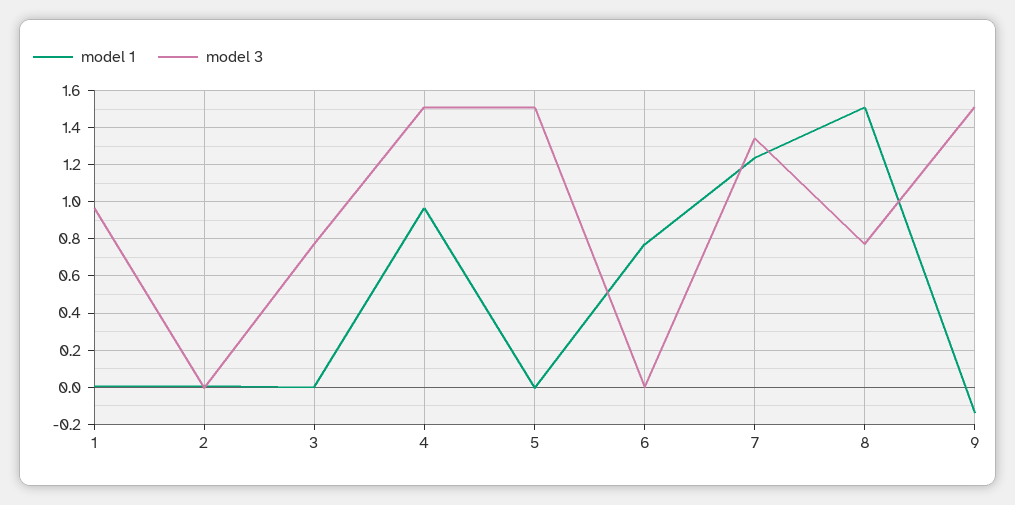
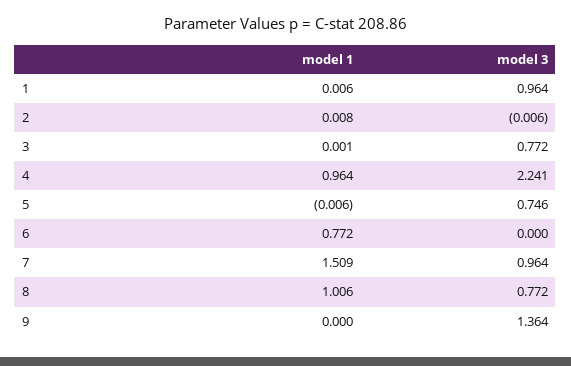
  {
    "model 1": {
      "1": 0.006,
      "2": 0.008,
      "3": 0.001,
      "4": 0.964,
      "5": -0.006,
      "6": 0.772,
-     "7": 1.25,
+     "7": 1.509,
-     "8": 1.5,
+     "8": 1.006,
-     "9": -0.15
+     "9": 0
    },
    "model 3": {
      "1": 0.964,
      "2": -0.006,
      "3": 0.772,
-     "4": 1.5,
+     "4": 2.241,
-     "5": 1.5,
+     "5": 0.746,
      "6": 0,
-     "7": 1.35,
+     "7": 0.964,
      "8": 0.772,
-     "9": 1.5
+     "9": 1.364
    }
  }

